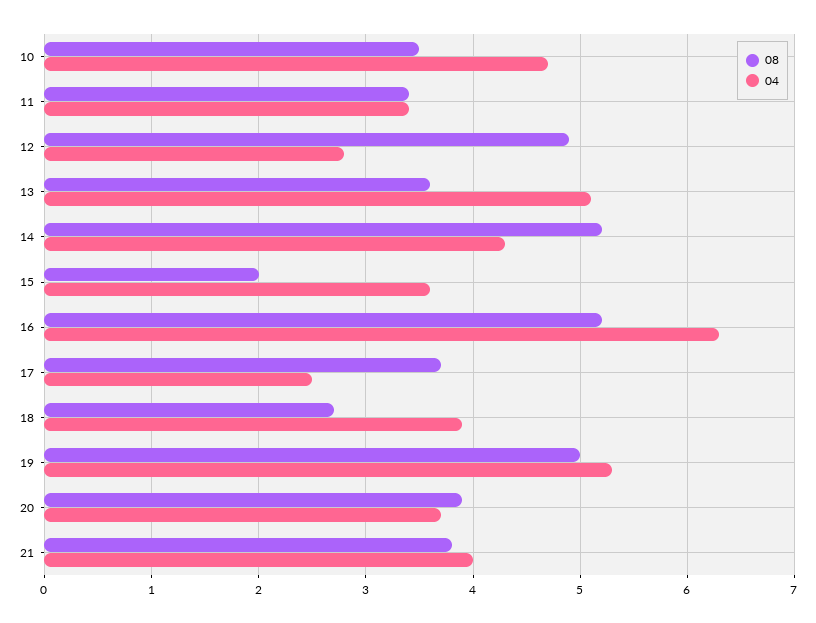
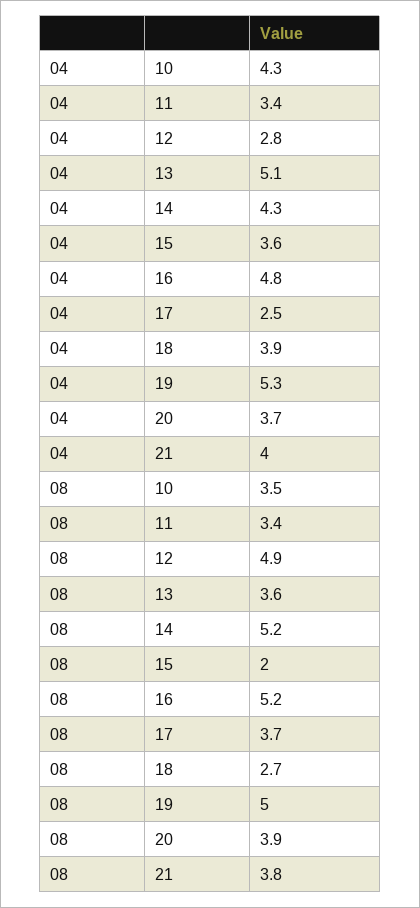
  {
    "08": {
      "10": 3.5,
      "11": 3.4,
      "12": 4.9,
      "13": 3.6,
      "14": 5.2,
      "15": 2,
      "16": 5.2,
      "17": 3.7,
      "18": 2.7,
      "19": 5,
      "20": 3.9,
      "21": 3.8
    },
    "04": {
-     "10": 4.7,
+     "10": 4.3,
      "11": 3.4,
      "12": 2.8,
      "13": 5.1,
      "14": 4.3,
      "15": 3.6,
-     "16": 6.3,
+     "16": 4.8,
      "17": 2.5,
      "18": 3.9,
      "19": 5.3,
      "20": 3.7,
      "21": 4
    }
  }

